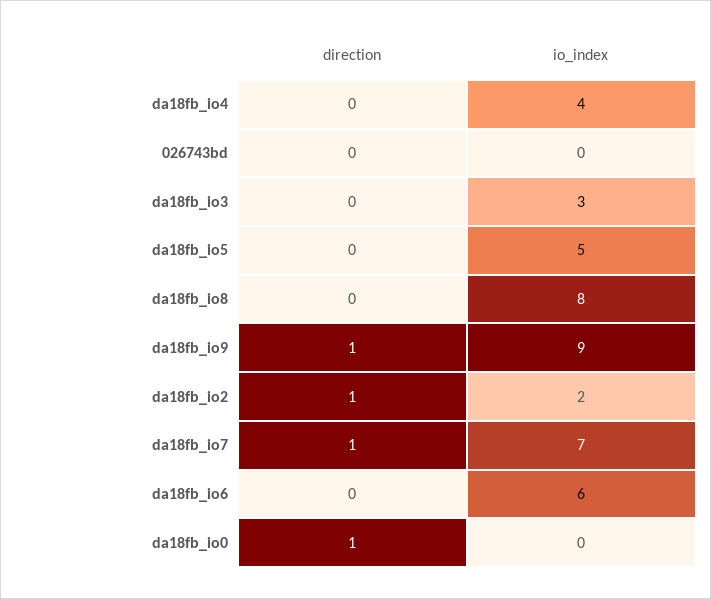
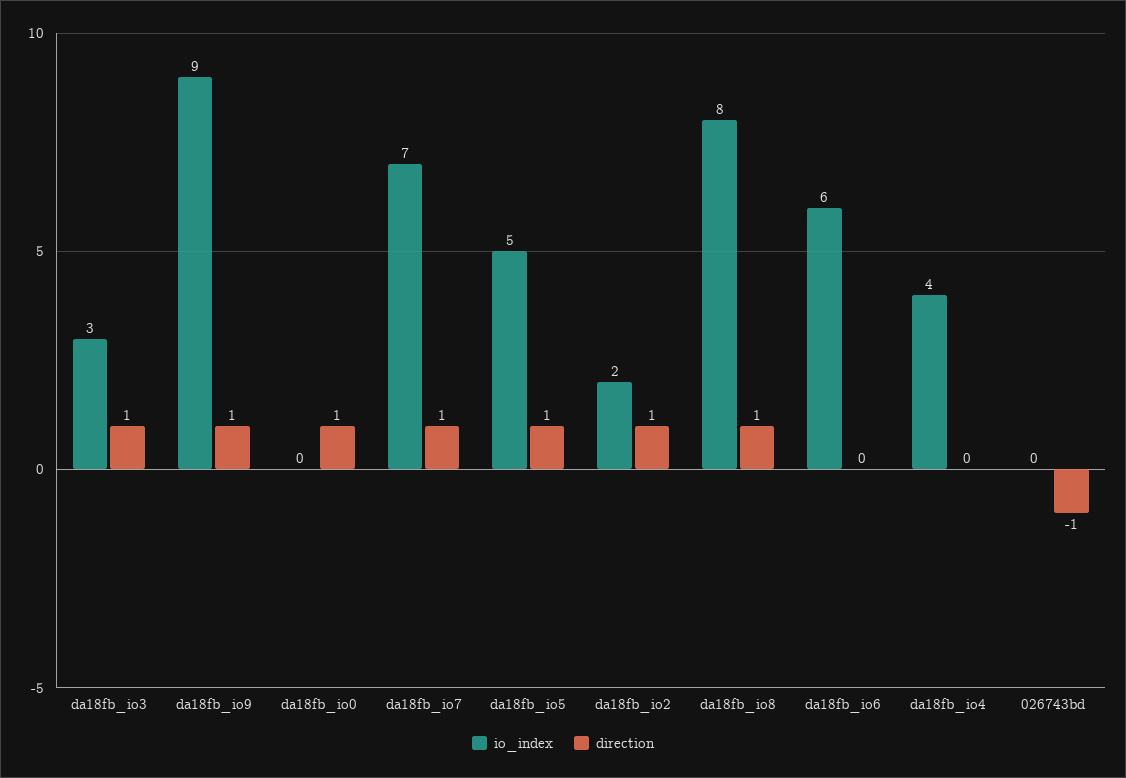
  {
    "direction": {
      "da18fb_io4": 0,
-     "026743bd": 0,
+     "026743bd": -1,
-     "da18fb_io3": 0,
+     "da18fb_io3": 1,
-     "da18fb_io5": 0,
+     "da18fb_io5": 1,
-     "da18fb_io8": 0,
+     "da18fb_io8": 1,
      "da18fb_io9": 1,
      "da18fb_io2": 1,
      "da18fb_io7": 1,
      "da18fb_io6": 0,
      "da18fb_io0": 1
    },
    "io_index": {
      "da18fb_io4": 4,
      "026743bd": 0,
      "da18fb_io3": 3,
      "da18fb_io5": 5,
      "da18fb_io8": 8,
      "da18fb_io9": 9,
      "da18fb_io2": 2,
      "da18fb_io7": 7,
      "da18fb_io6": 6,
      "da18fb_io0": 0
    }
  }

